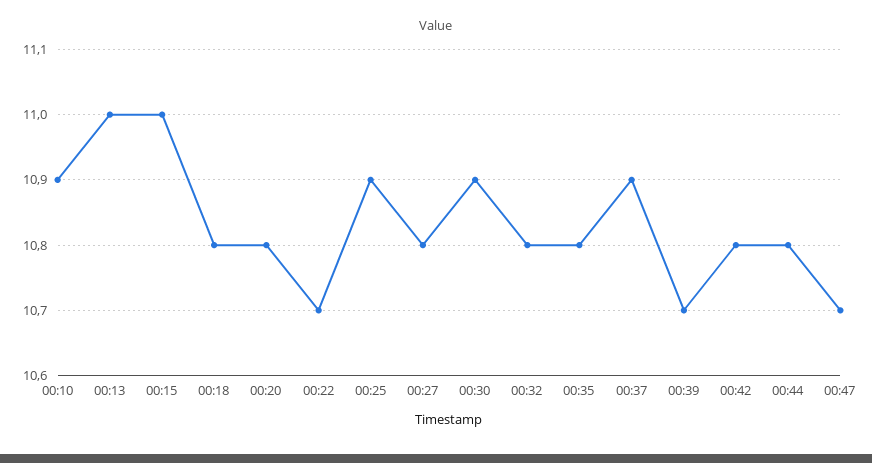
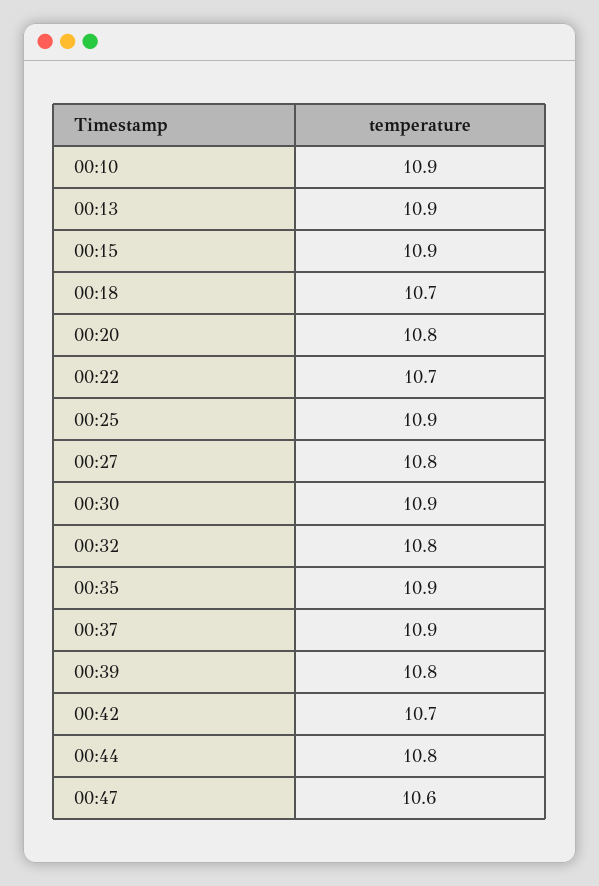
  {
    "00:10": 10.9,
-   "00:13": 11,
+   "00:13": 10.9,
-   "00:15": 11,
+   "00:15": 10.9,
-   "00:18": 10.8,
+   "00:18": 10.7,
    "00:20": 10.8,
    "00:22": 10.7,
    "00:25": 10.9,
    "00:27": 10.8,
    "00:30": 10.9,
    "00:32": 10.8,
-   "00:35": 10.8,
+   "00:35": 10.9,
    "00:37": 10.9,
-   "00:39": 10.7,
+   "00:39": 10.8,
-   "00:42": 10.8,
+   "00:42": 10.7,
    "00:44": 10.8,
-   "00:47": 10.7
+   "00:47": 10.6
  }

